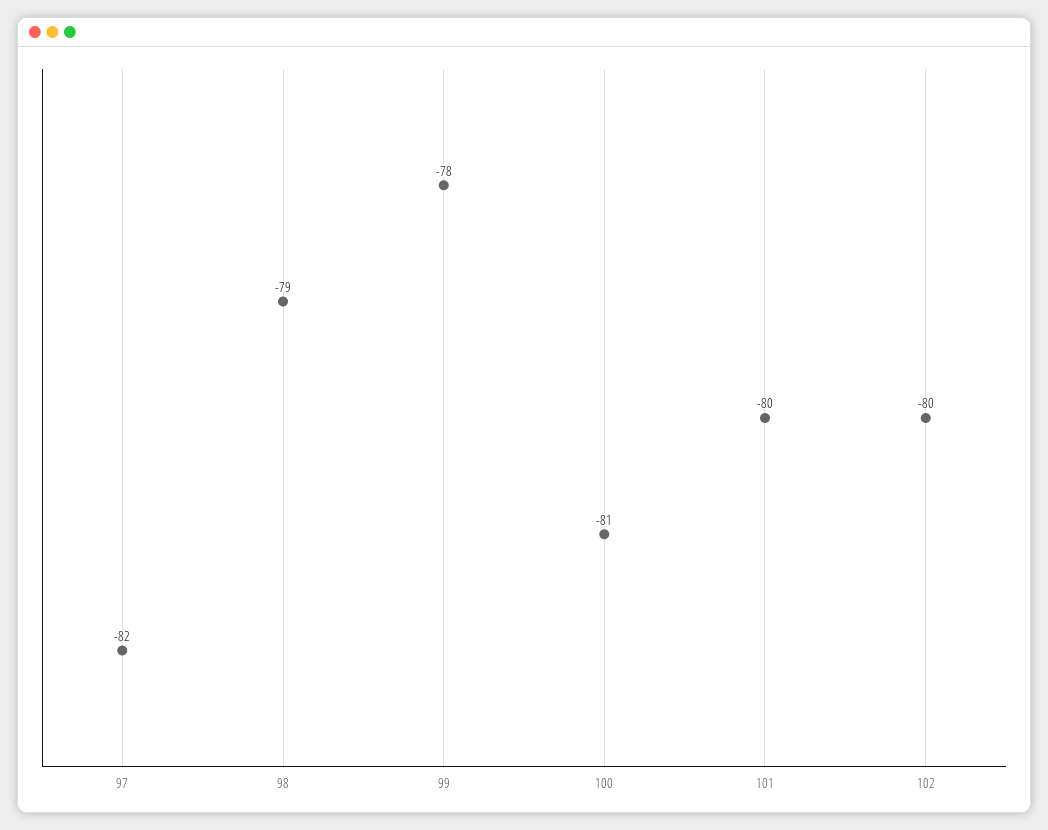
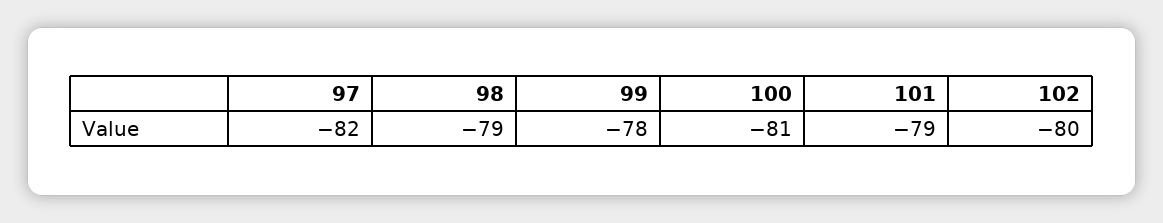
  {
    "97": -82,
    "98": -79,
    "99": -78,
    "100": -81,
-   "101": -80,
+   "101": -79,
    "102": -80
  }

